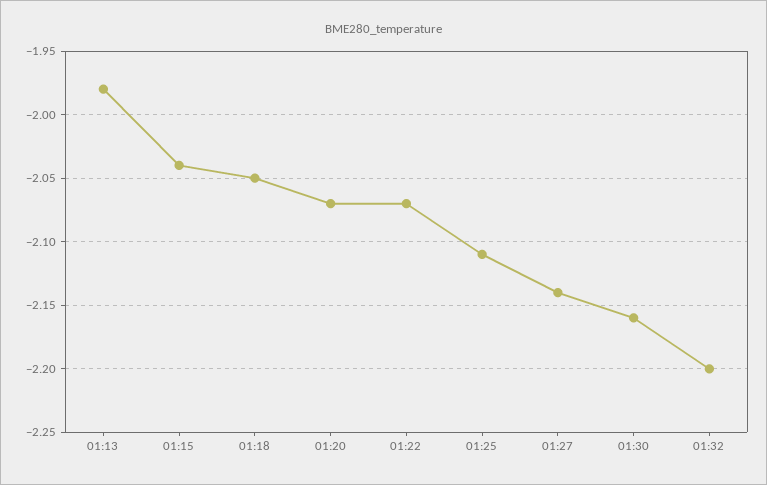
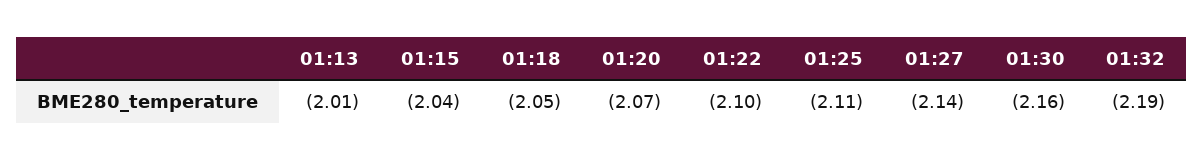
  {
-   "01:13": -1.98,
+   "01:13": -2.01,
    "01:15": -2.04,
    "01:18": -2.05,
    "01:20": -2.07,
-   "01:22": -2.07,
+   "01:22": -2.1,
    "01:25": -2.11,
    "01:27": -2.14,
    "01:30": -2.16,
-   "01:32": -2.2
+   "01:32": -2.19
  }

